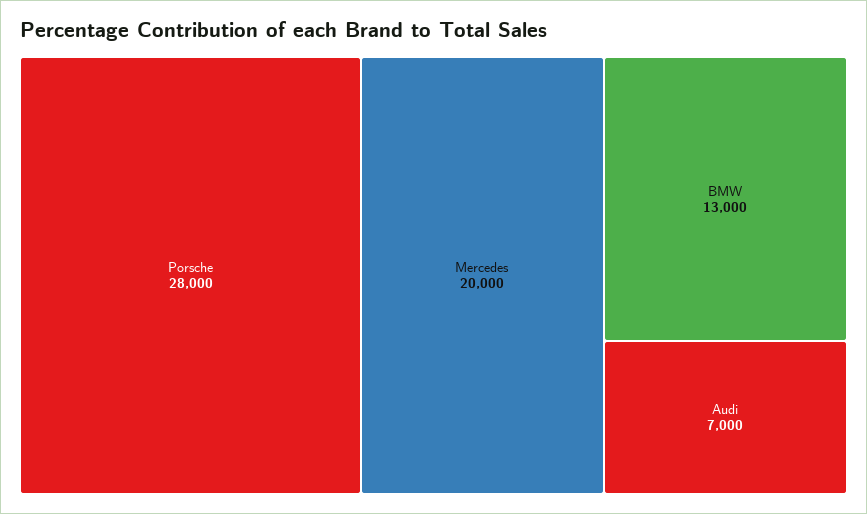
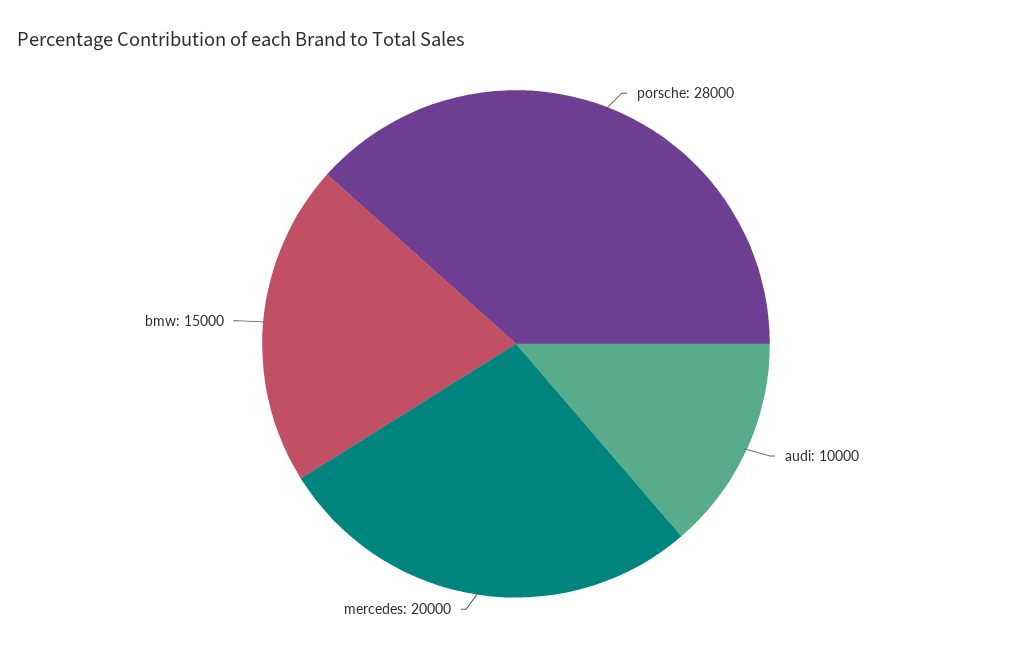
  {
    "Porsche": 28000,
    "Mercedes": 20000,
-   "BMW": 13000,
+   "BMW": 15000,
-   "Audi": 7000
+   "Audi": 10000
  }

